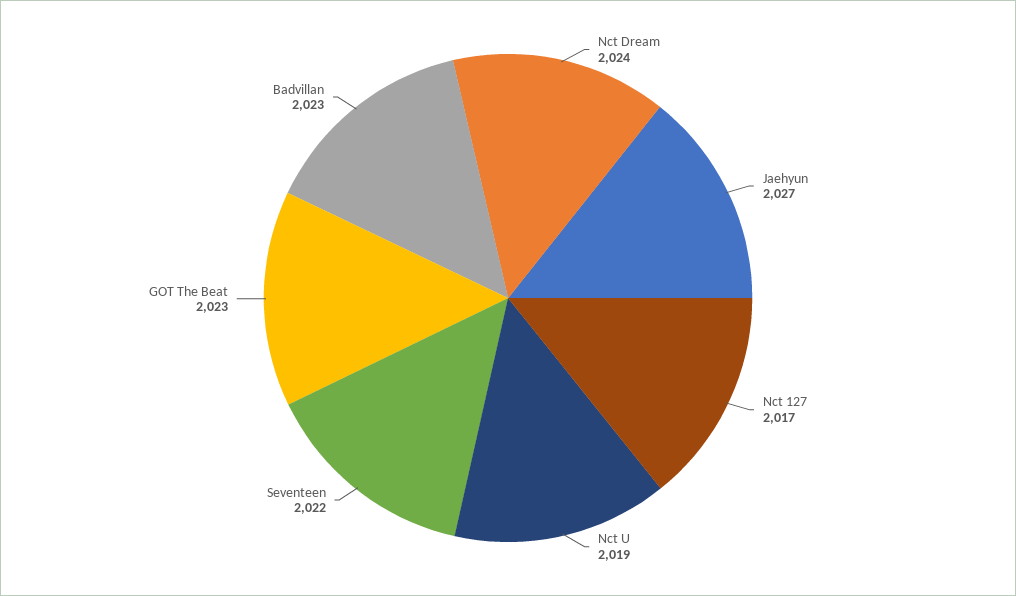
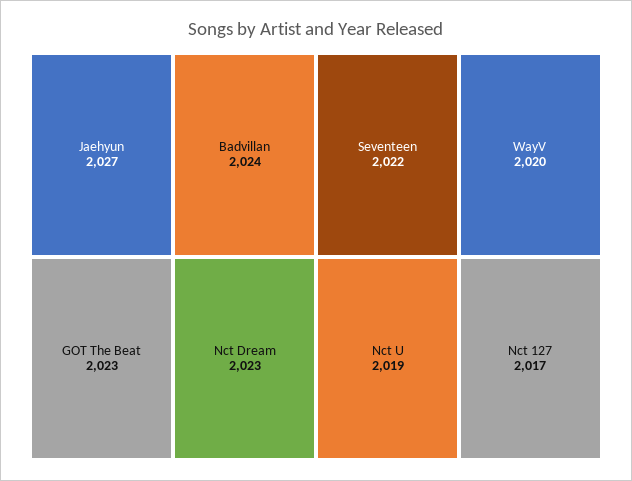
  {
-   "Nct Dream": 2024,
+   "Nct Dream": 2023,
    "Jaehyun": 2027,
    "Nct 127": 2017,
    "Nct U": 2019,
    "Seventeen": 2022,
    "GOT The Beat": 2023,
-   "Badvillan": 2023
+   "Badvillan": 2024,
+   "WayV": 2020
  }

